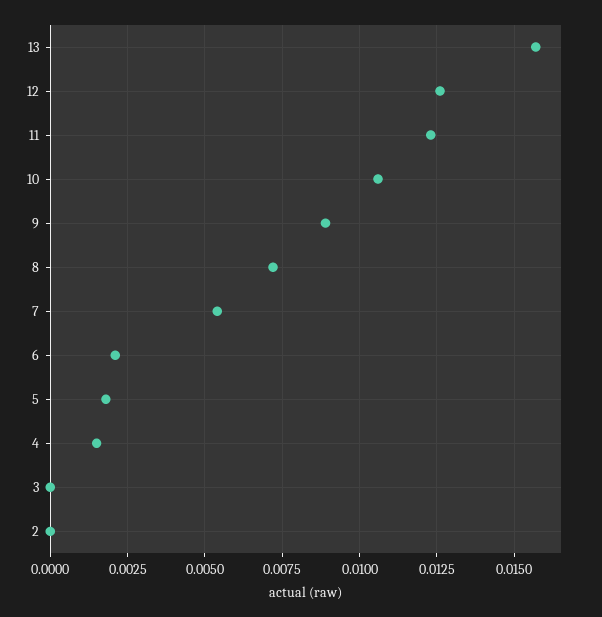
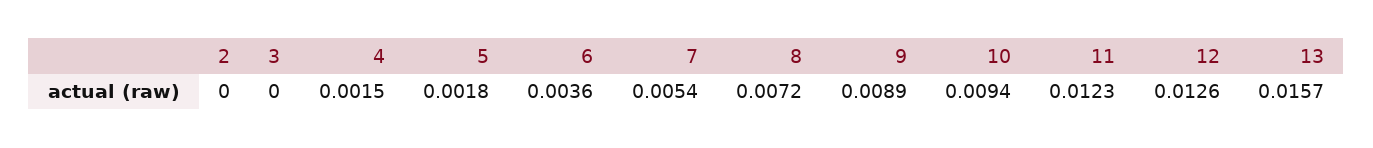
  {
    "13": 0.0157,
    "12": 0.0126,
    "11": 0.0123,
-   "10": 0.0105,
+   "10": 0.0094,
    "9": 0.0089,
    "8": 0.0072,
    "7": 0.0054,
-   "6": 0.002,
+   "6": 0.0036,
    "5": 0.0018,
    "4": 0.0015,
    "3": 0,
    "2": 0
  }

